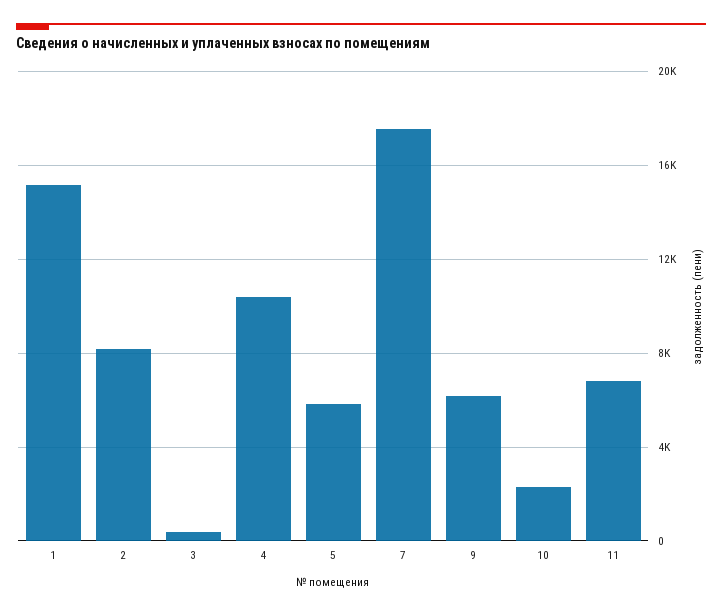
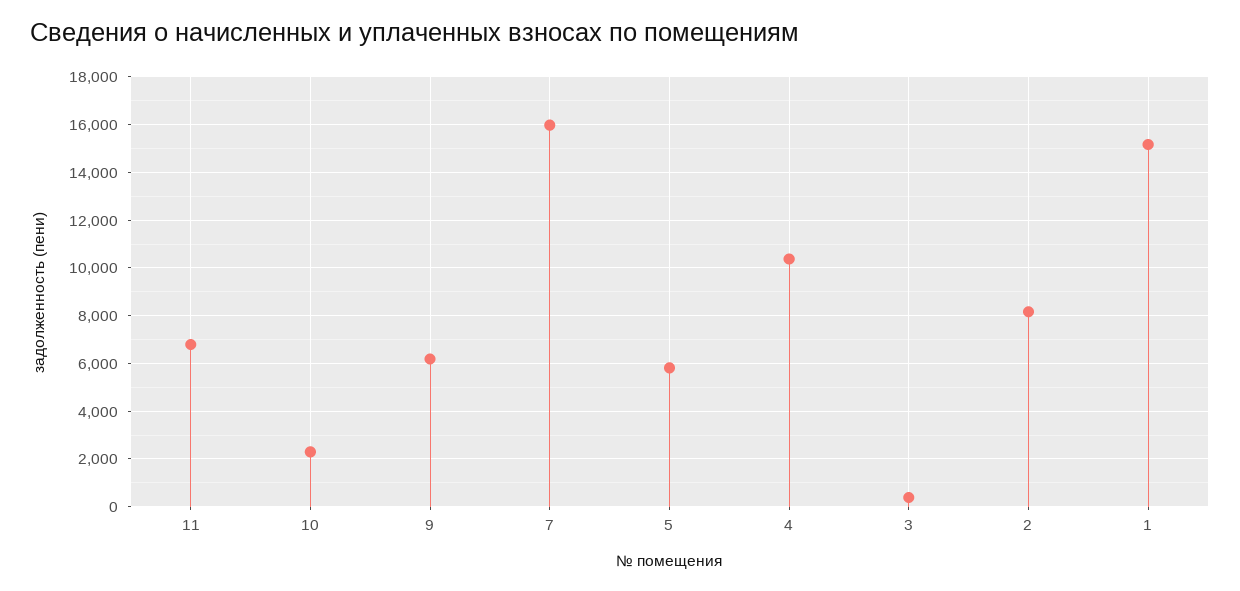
  {
    "1": 15000,
    "2": 8000,
    "3": 500,
    "4": 10500,
    "5": 6000,
-   "7": 17500,
+   "7": 16000,
    "9": 6000,
    "10": 2500,
    "11": 7000
  }

